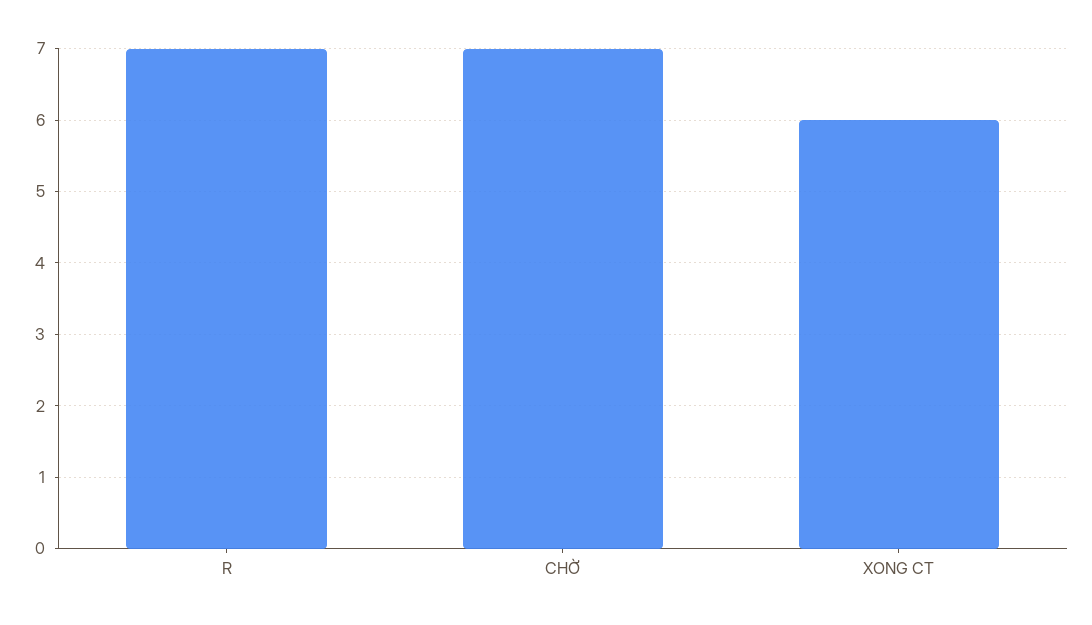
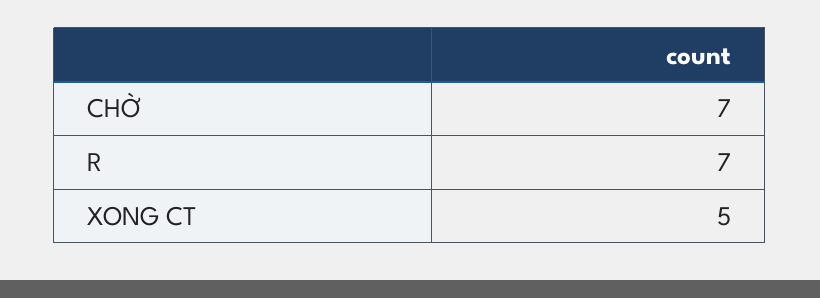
  {
    "R": 7,
    "CHỜ": 7,
-   "XONG CT": 6
+   "XONG CT": 5
  }

